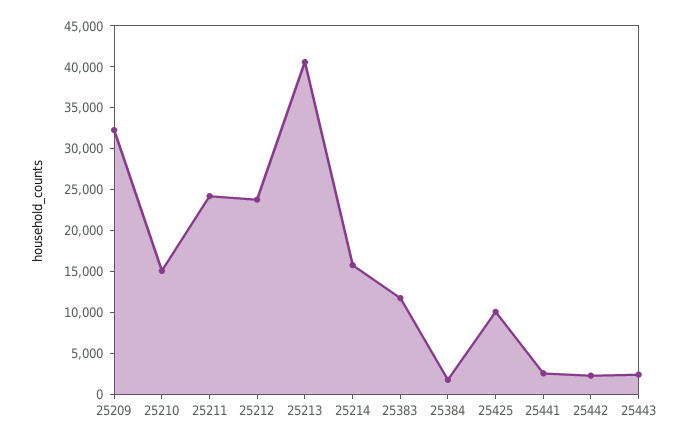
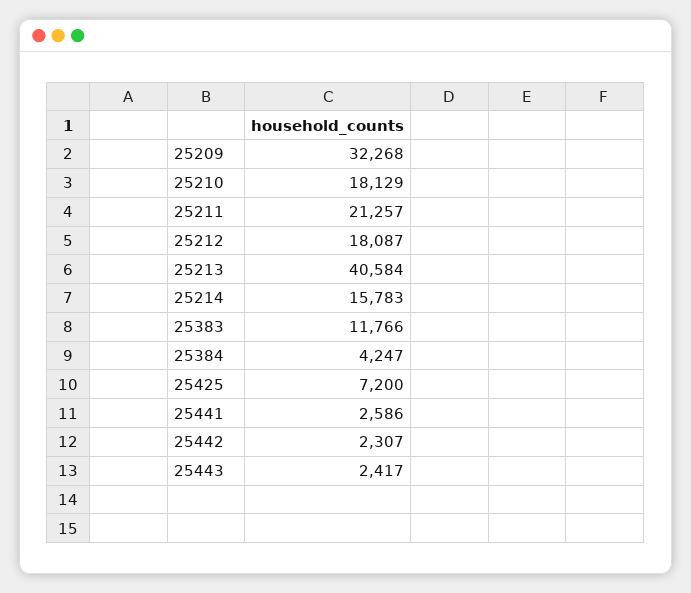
  {
    "25209": 32268,
-   "25210": 15000,
+   "25210": 18129,
-   "25211": 24000,
+   "25211": 21257,
-   "25212": 24000,
+   "25212": 18087,
    "25213": 40584,
    "25214": 15783,
    "25383": 11766,
-   "25384": 2000,
+   "25384": 4247,
-   "25425": 10000,
+   "25425": 7200,
    "25441": 2586,
    "25442": 2307,
    "25443": 2417
  }

